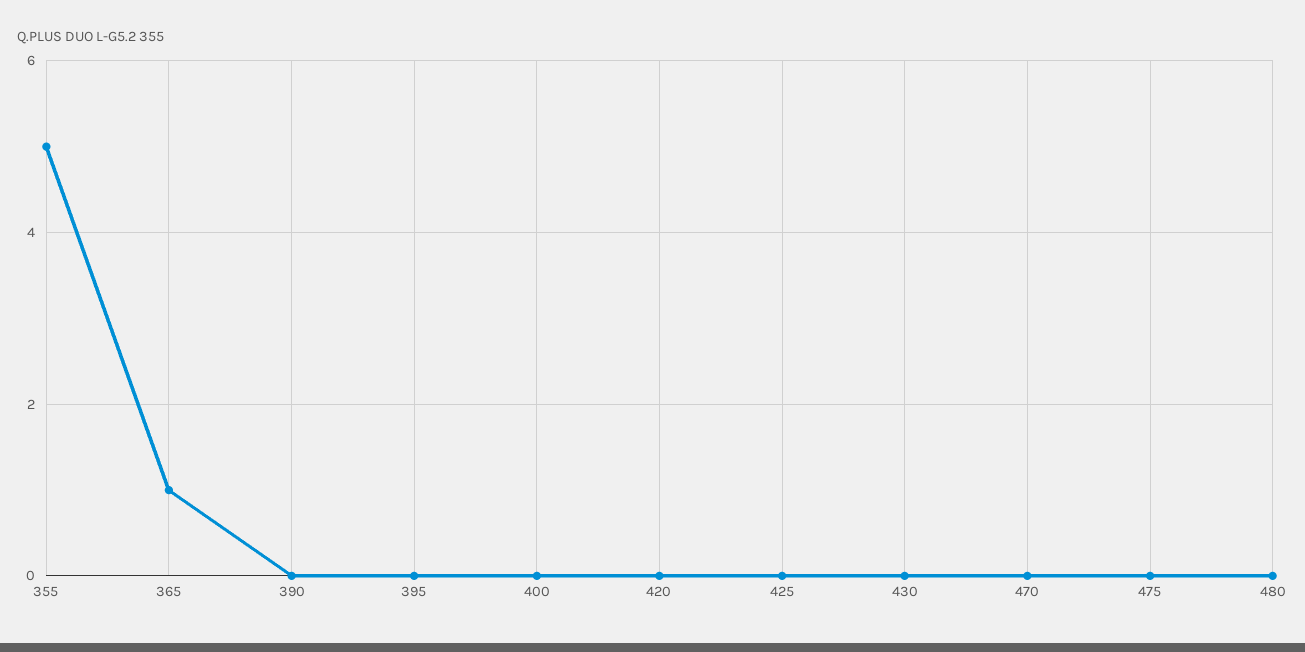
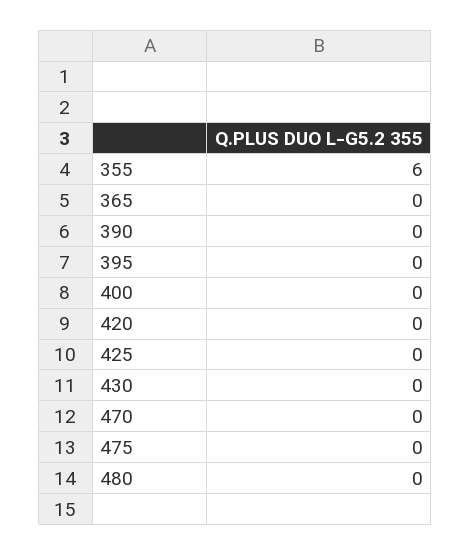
  {
-   "355": 5,
+   "355": 6,
-   "365": 1,
+   "365": 0,
    "390": 0,
    "395": 0,
    "400": 0,
    "420": 0,
    "425": 0,
    "430": 0,
    "470": 0,
    "475": 0,
    "480": 0
  }

